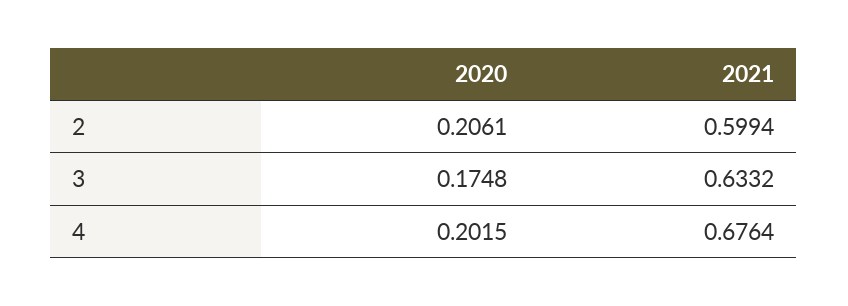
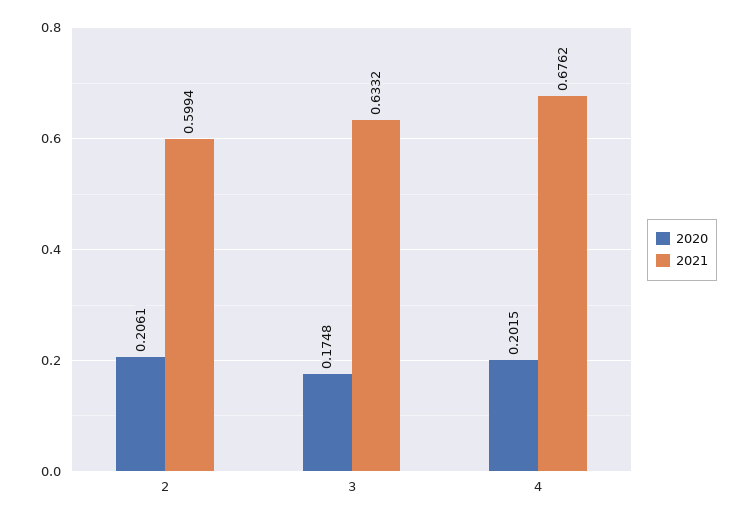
  {
    "2020": {
      "2": 0.2061,
      "3": 0.1748,
      "4": 0.2015
    },
    "2021": {
      "2": 0.5994,
      "3": 0.6332,
-     "4": 0.6764
+     "4": 0.6762
    }
  }

